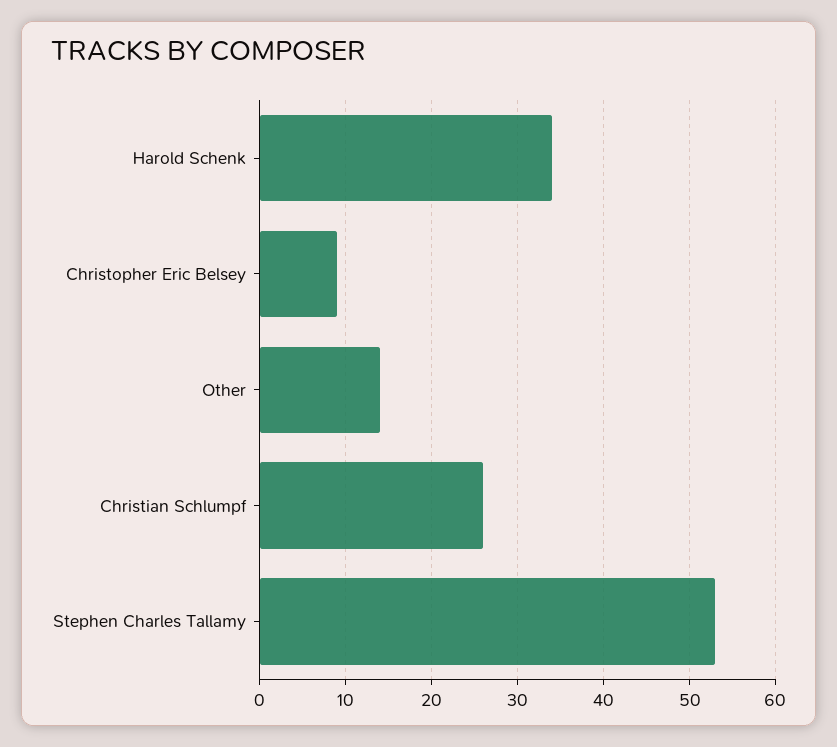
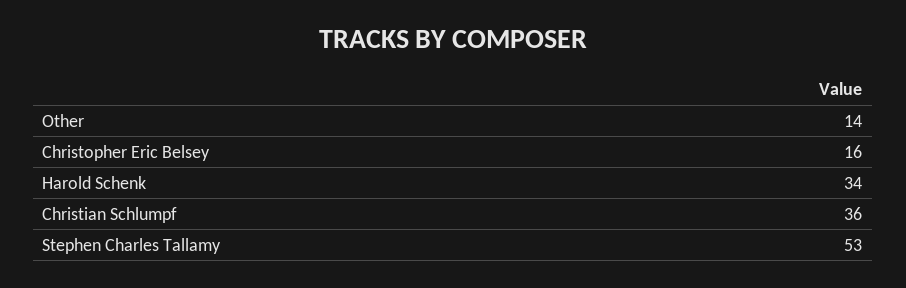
  {
    "Harold Schenk": 34,
-   "Christopher Eric Belsey": 9,
+   "Christopher Eric Belsey": 16,
    "Other": 14,
-   "Christian Schlumpf": 26,
+   "Christian Schlumpf": 36,
    "Stephen Charles Tallamy": 53
  }

